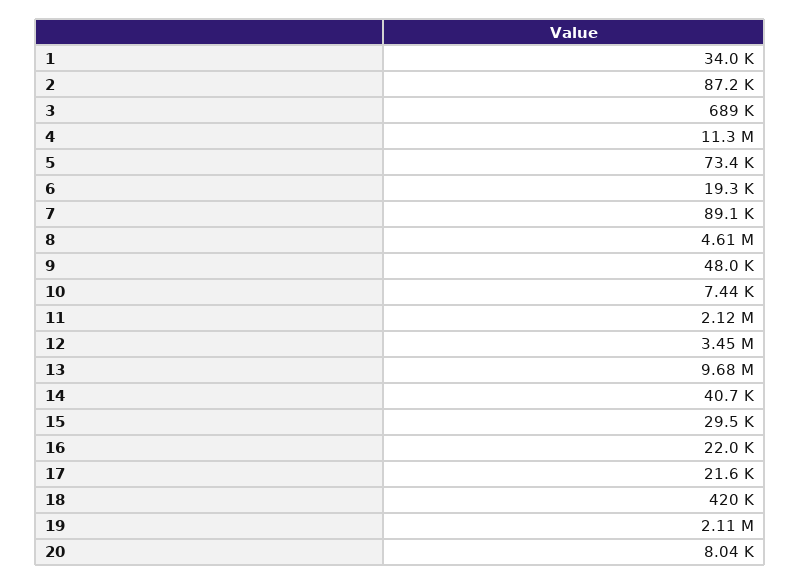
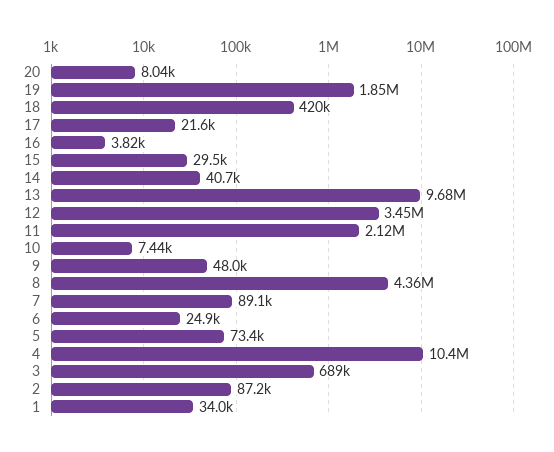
  {
    "1": 34000,
    "2": 87200,
    "3": 689000,
-   "4": 11300000,
+   "4": 10400000,
    "5": 73400,
-   "6": 19300,
+   "6": 24900,
    "7": 89100,
-   "8": 4610000,
+   "8": 4360000,
    "9": 48000,
    "10": 7440,
    "11": 2120000,
    "12": 3450000,
    "13": 9680000,
    "14": 40700,
    "15": 29500,
-   "16": 22000,
+   "16": 3820,
    "17": 21600,
    "18": 420000,
-   "19": 2110000,
+   "19": 1850000,
    "20": 8040
  }

